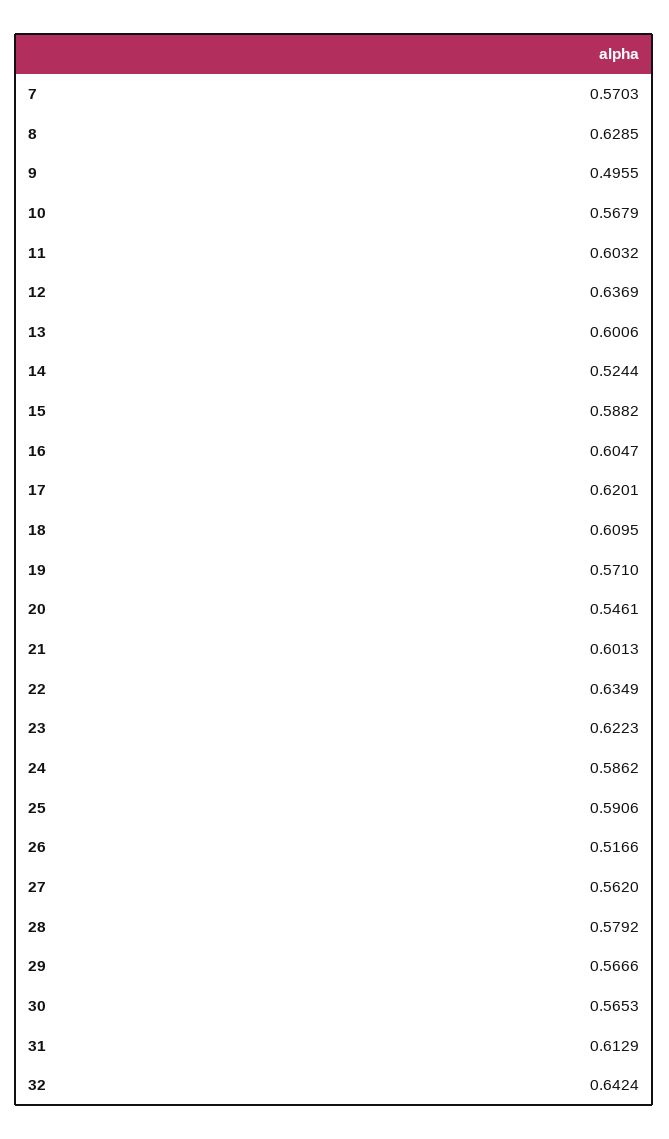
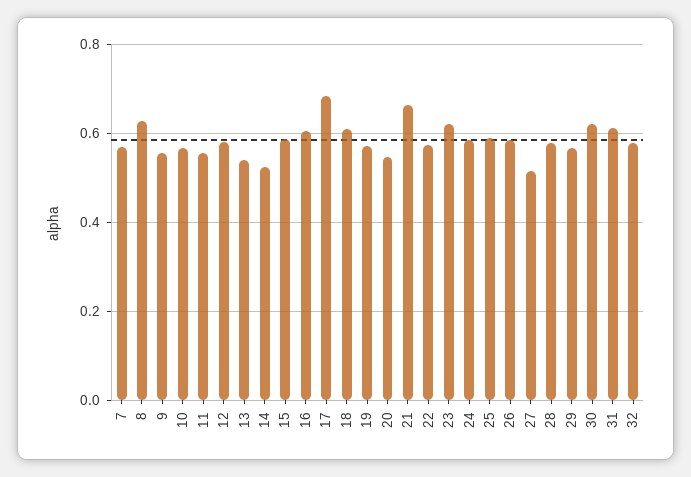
  {
    "7": 0.5703,
    "8": 0.6285,
-   "9": 0.4955,
+   "9": 0.56,
    "10": 0.5679,
-   "11": 0.6032,
+   "11": 0.56,
-   "12": 0.6369,
+   "12": 0.58,
-   "13": 0.6006,
+   "13": 0.54,
    "14": 0.5244,
    "15": 0.5882,
    "16": 0.6047,
-   "17": 0.6201,
+   "17": 0.68,
    "18": 0.6095,
    "19": 0.571,
    "20": 0.5461,
-   "21": 0.6013,
+   "21": 0.66,
-   "22": 0.6349,
+   "22": 0.58,
    "23": 0.6223,
    "24": 0.5862,
    "25": 0.5906,
-   "26": 0.5166,
+   "26": 0.58,
-   "27": 0.562,
+   "27": 0.52,
    "28": 0.5792,
    "29": 0.5666,
-   "30": 0.5653,
+   "30": 0.62,
    "31": 0.6129,
-   "32": 0.6424
+   "32": 0.58
  }

